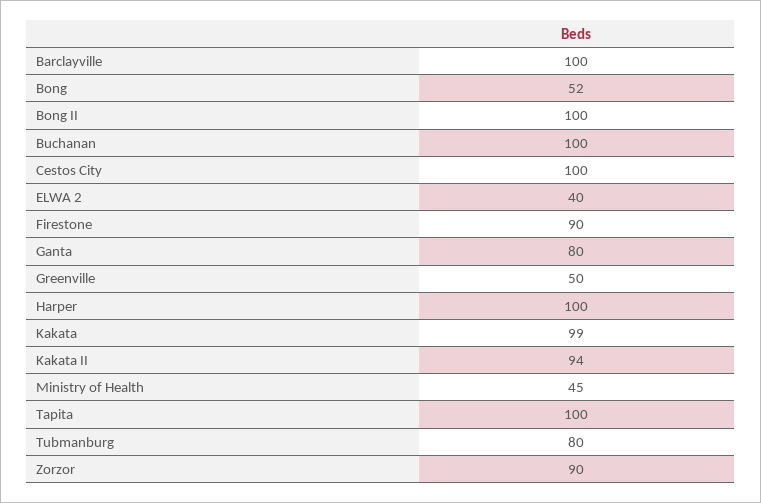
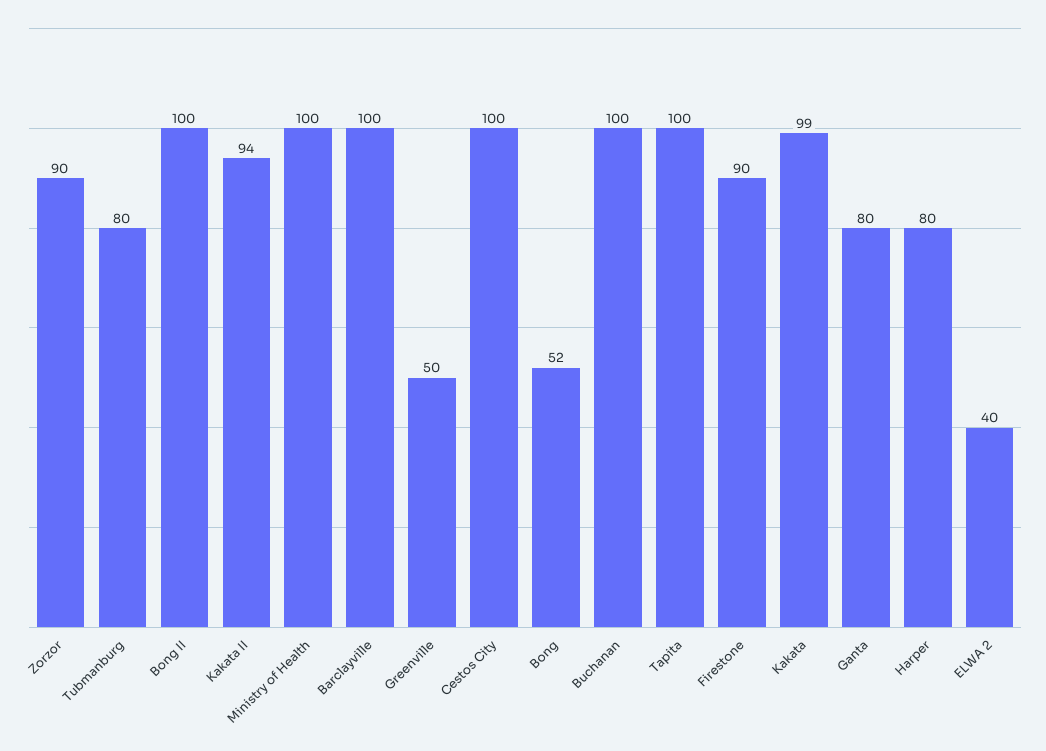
  {
    "Barclayville": 100,
    "Bong": 52,
    "Bong II": 100,
    "Buchanan": 100,
    "Cestos City": 100,
    "ELWA 2": 40,
    "Firestone": 90,
    "Ganta": 80,
    "Greenville": 50,
-   "Harper": 100,
+   "Harper": 80,
    "Kakata": 99,
    "Kakata II": 94,
-   "Ministry of Health": 45,
+   "Ministry of Health": 100,
    "Tapita": 100,
    "Tubmanburg": 80,
    "Zorzor": 90
  }

